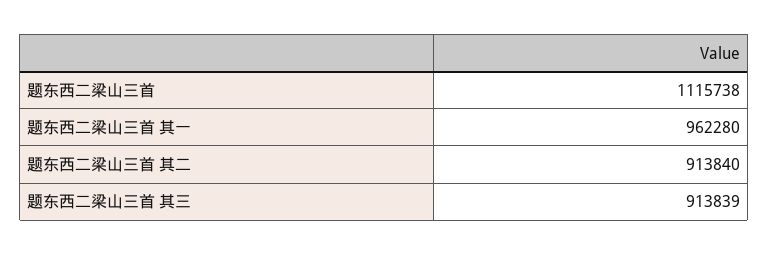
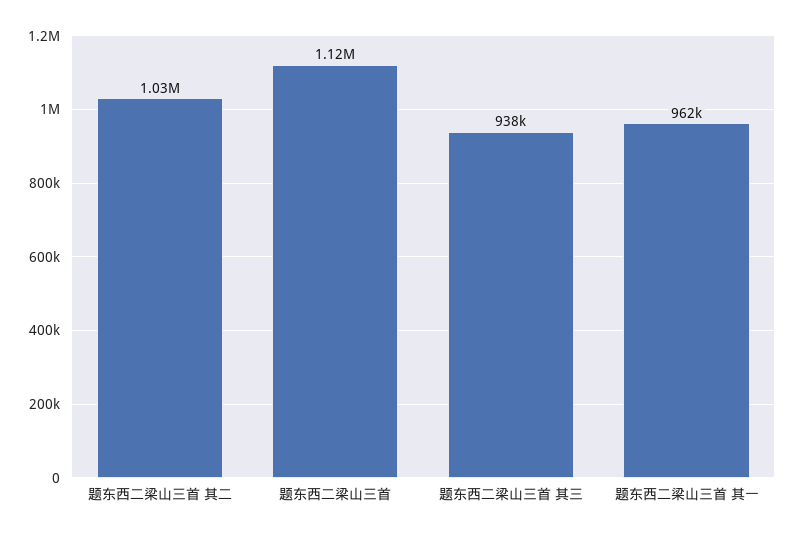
  {
    "题东西二梁山三首": 1115738,
    "题东西二梁山三首 其一": 962280,
-   "题东西二梁山三首 其二": 913840,
+   "题东西二梁山三首 其二": 1030000,
-   "题东西二梁山三首 其三": 913839
+   "题东西二梁山三首 其三": 938000
  }

